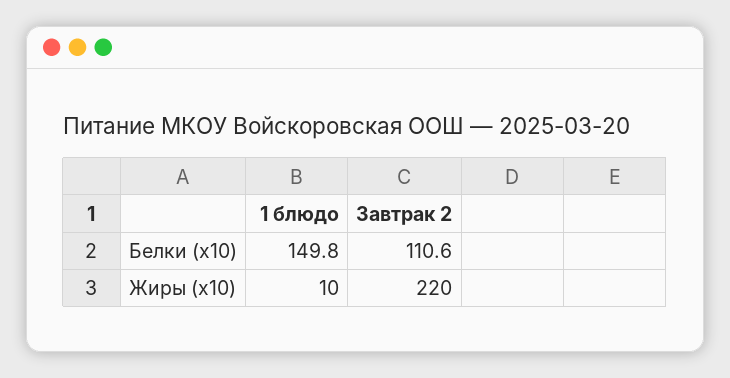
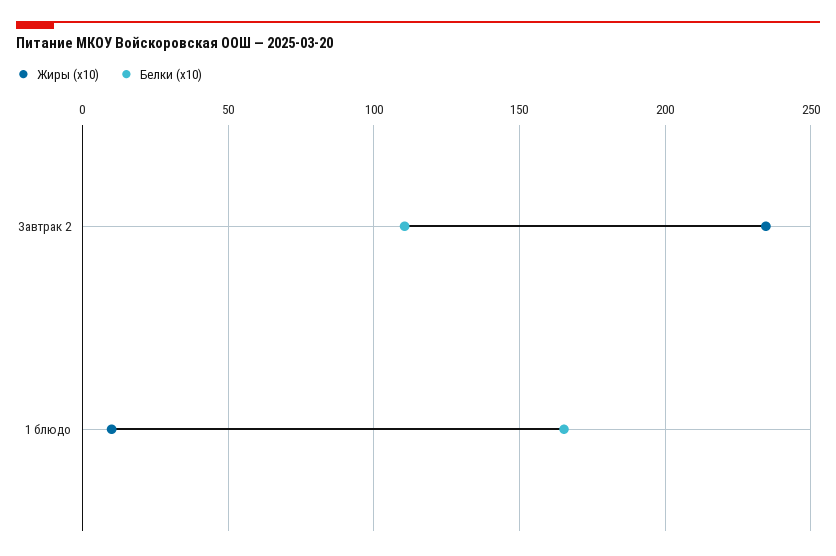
  {
    "Белки (x10)": {
-     "1 блюдо": 149.8,
+     "1 блюдо": 165,
      "Завтрак 2": 110.6
    },
    "Жиры (x10)": {
      "1 блюдо": 10,
-     "Завтрак 2": 220
+     "Завтрак 2": 235
    }
  }

